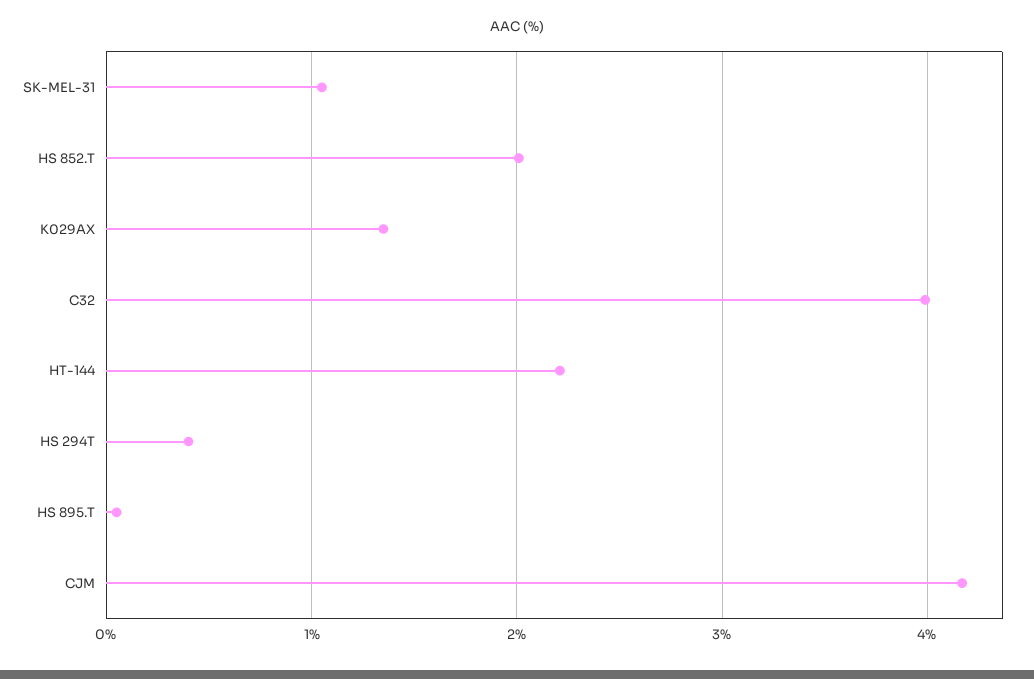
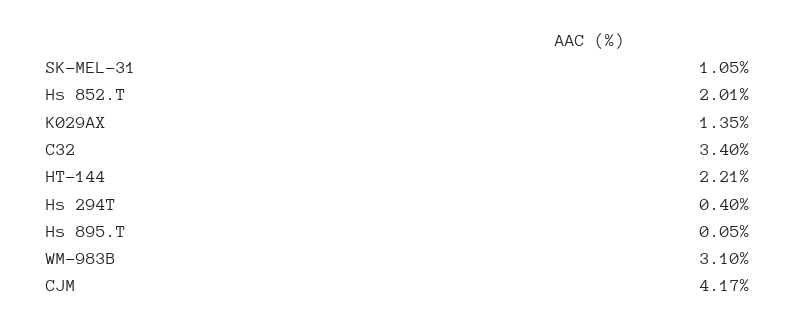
  {
    "SK-MEL-31": 1.05,
    "HS 852.T": 2.01,
    "K029AX": 1.35,
-   "C32": 4,
+   "C32": 3.4,
    "HT-144": 2.21,
    "HS 294T": 0.4,
    "HS 895.T": 0.05,
-   "CJM": 4.17
+   "CJM": 4.17,
+   "WM-983B": 3.1
  }

